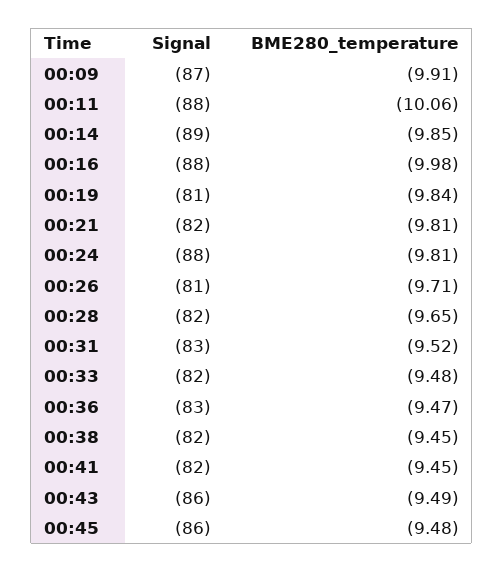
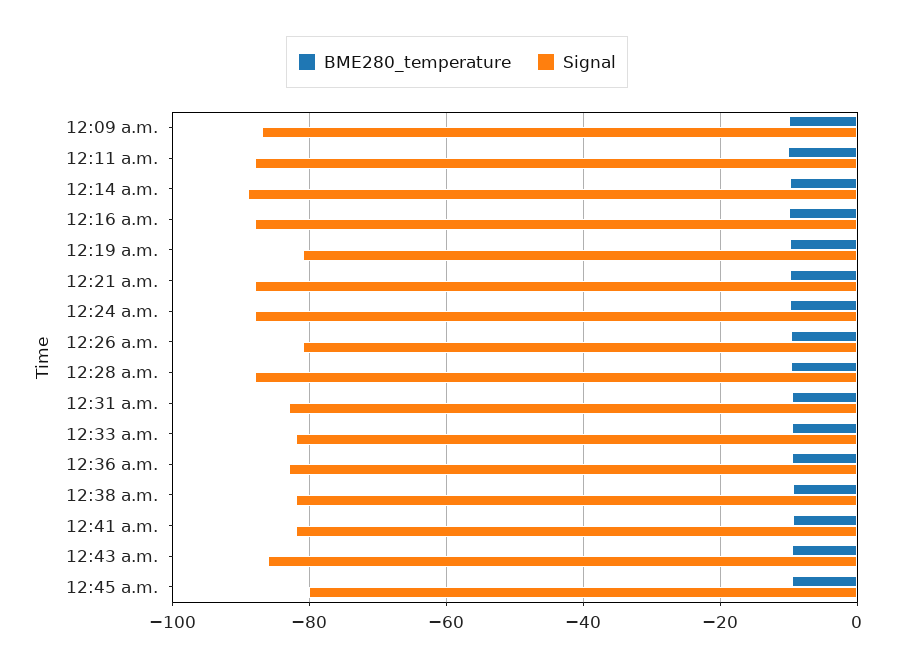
  {
    "Signal": {
      "00:09": -87,
      "00:11": -88,
      "00:14": -89,
      "00:16": -88,
      "00:19": -81,
-     "00:21": -82,
+     "00:21": -88,
      "00:24": -88,
      "00:26": -81,
-     "00:28": -82,
+     "00:28": -88,
      "00:31": -83,
      "00:33": -82,
      "00:36": -83,
      "00:38": -82,
      "00:41": -82,
      "00:43": -86,
-     "00:45": -86
+     "00:45": -80
    },
    "BME280_temperature": {
      "00:09": -9.91,
      "00:11": -10.06,
      "00:14": -9.85,
      "00:16": -9.98,
      "00:19": -9.84,
      "00:21": -9.81,
      "00:24": -9.81,
      "00:26": -9.71,
      "00:28": -9.65,
      "00:31": -9.52,
      "00:33": -9.48,
      "00:36": -9.47,
      "00:38": -9.45,
      "00:41": -9.45,
      "00:43": -9.49,
      "00:45": -9.48
    }
  }

